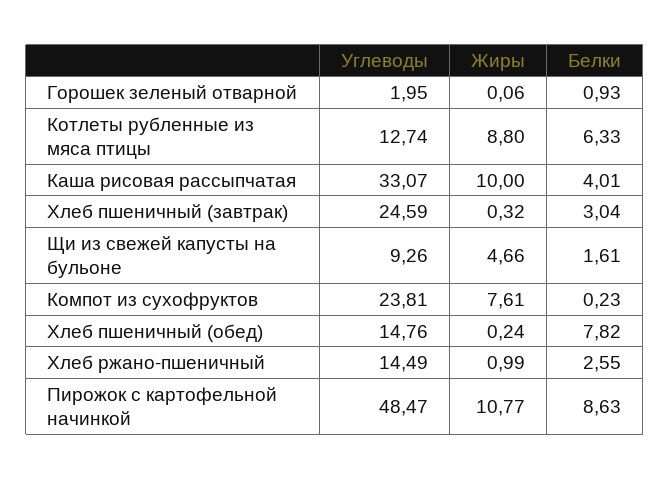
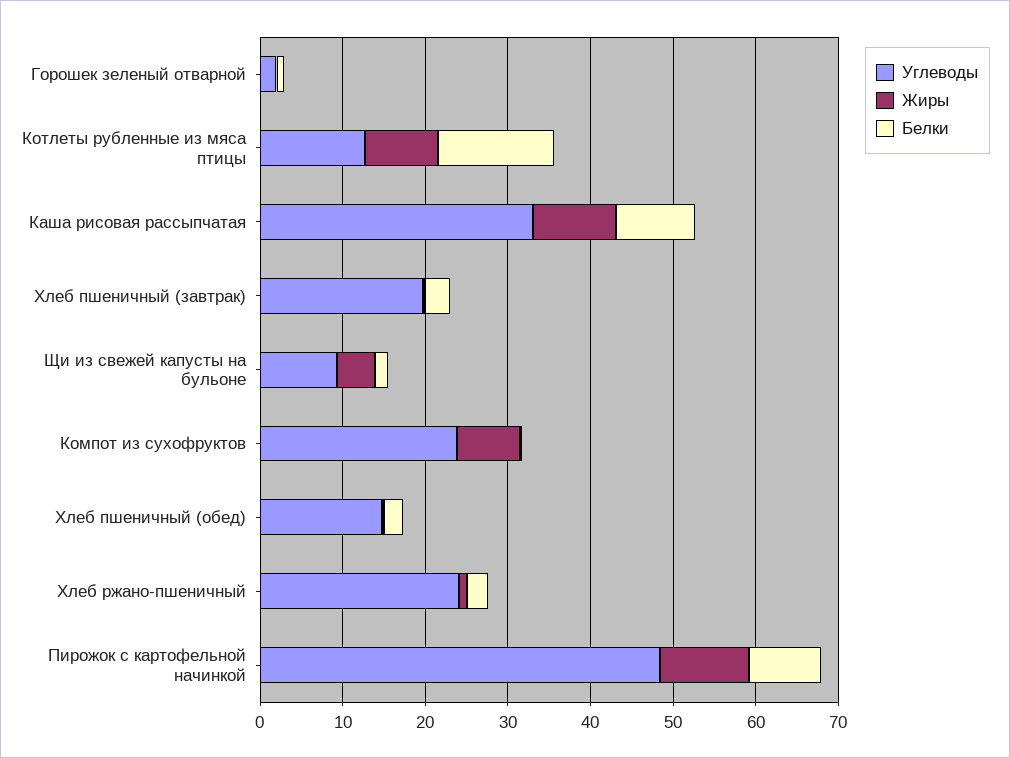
  {
    "Углеводы": {
      "Горошек зеленый отварной": 1.95,
      "Котлеты рубленные из мяса птицы": 12.74,
      "Каша рисовая рассыпчатая": 33.07,
-     "Хлеб пшеничный (завтрак)": 24.59,
+     "Хлеб пшеничный (завтрак)": 20,
      "Щи из свежей капусты на бульоне": 9.26,
      "Компот из сухофруктов": 23.81,
      "Хлеб пшеничный (обед)": 14.76,
-     "Хлеб ржано-пшеничный": 14.49,
+     "Хлеб ржано-пшеничный": 24,
      "Пирожок с картофельной начинкой": 48.47
    },
    "Жиры": {
      "Горошек зеленый отварной": 0.06,
      "Котлеты рубленные из мяса птицы": 8.8,
      "Каша рисовая рассыпчатая": 10,
      "Хлеб пшеничный (завтрак)": 0.32,
      "Щи из свежей капусты на бульоне": 4.66,
      "Компот из сухофруктов": 7.61,
      "Хлеб пшеничный (обед)": 0.24,
      "Хлеб ржано-пшеничный": 0.99,
      "Пирожок с картофельной начинкой": 10.77
    },
    "Белки": {
      "Горошек зеленый отварной": 0.93,
-     "Котлеты рубленные из мяса птицы": 6.33,
+     "Котлеты рубленные из мяса птицы": 14,
-     "Каша рисовая рассыпчатая": 4.01,
+     "Каша рисовая рассыпчатая": 10,
      "Хлеб пшеничный (завтрак)": 3.04,
      "Щи из свежей капусты на бульоне": 1.61,
      "Компот из сухофруктов": 0.23,
-     "Хлеб пшеничный (обед)": 7.82,
+     "Хлеб пшеничный (обед)": 2,
      "Хлеб ржано-пшеничный": 2.55,
      "Пирожок с картофельной начинкой": 8.63
    }
  }

